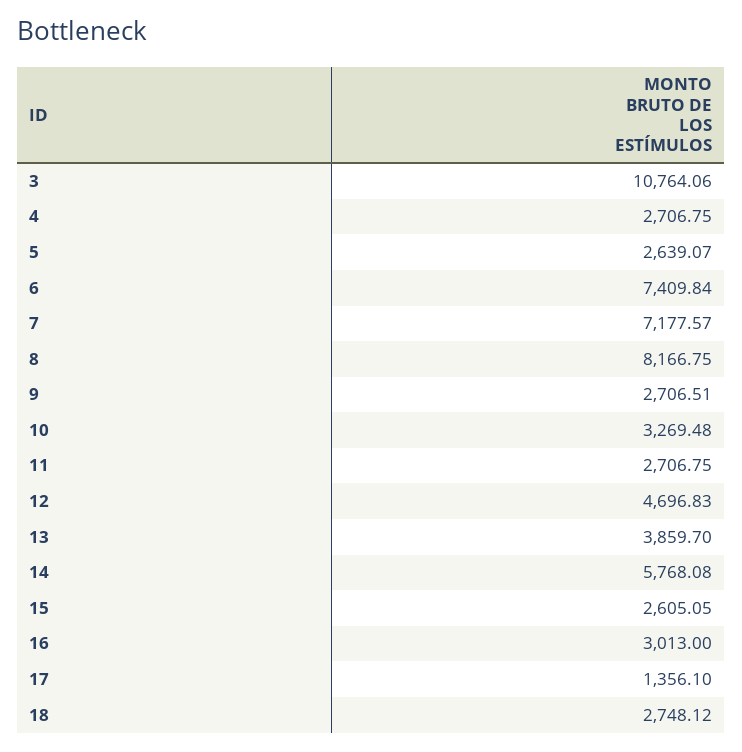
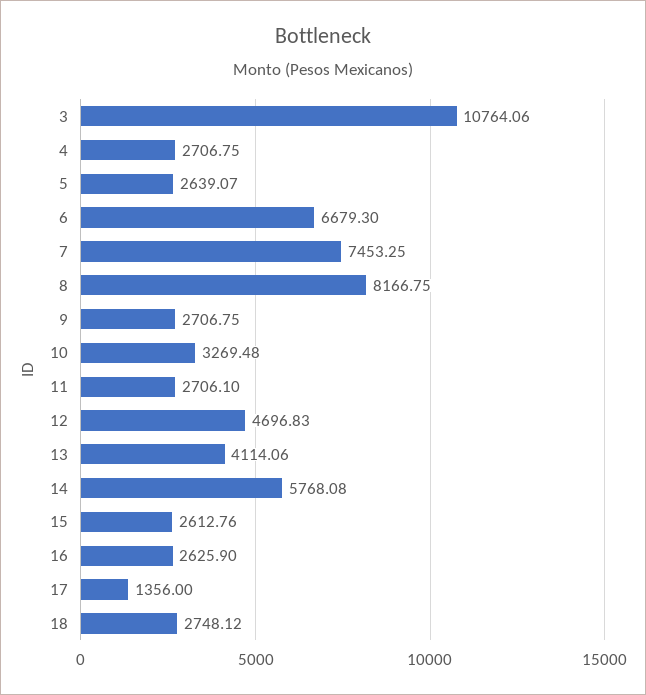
  {
    "3": 10764.06,
    "4": 2706.75,
    "5": 2639.07,
-   "6": 7409.84,
+   "6": 6679.3,
-   "7": 7177.57,
+   "7": 7453.25,
    "8": 8166.75,
-   "9": 2706.51,
+   "9": 2706.75,
    "10": 3269.48,
-   "11": 2706.75,
+   "11": 2706.1,
    "12": 4696.83,
-   "13": 3859.7,
+   "13": 4114.06,
    "14": 5768.08,
-   "15": 2605.05,
+   "15": 2612.76,
-   "16": 3013,
+   "16": 2625.9,
-   "17": 1356.1,
+   "17": 1356,
    "18": 2748.12
  }

